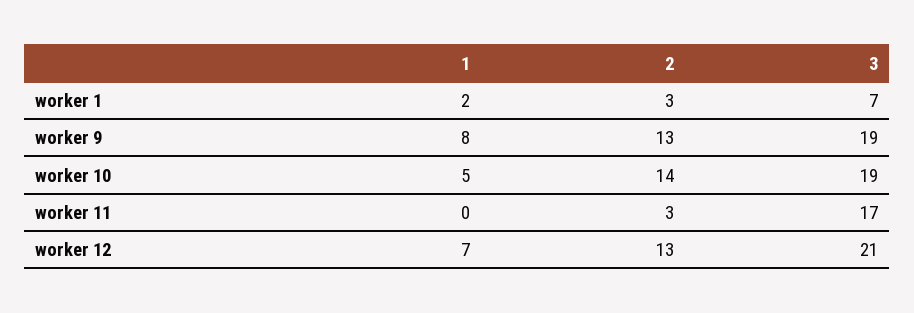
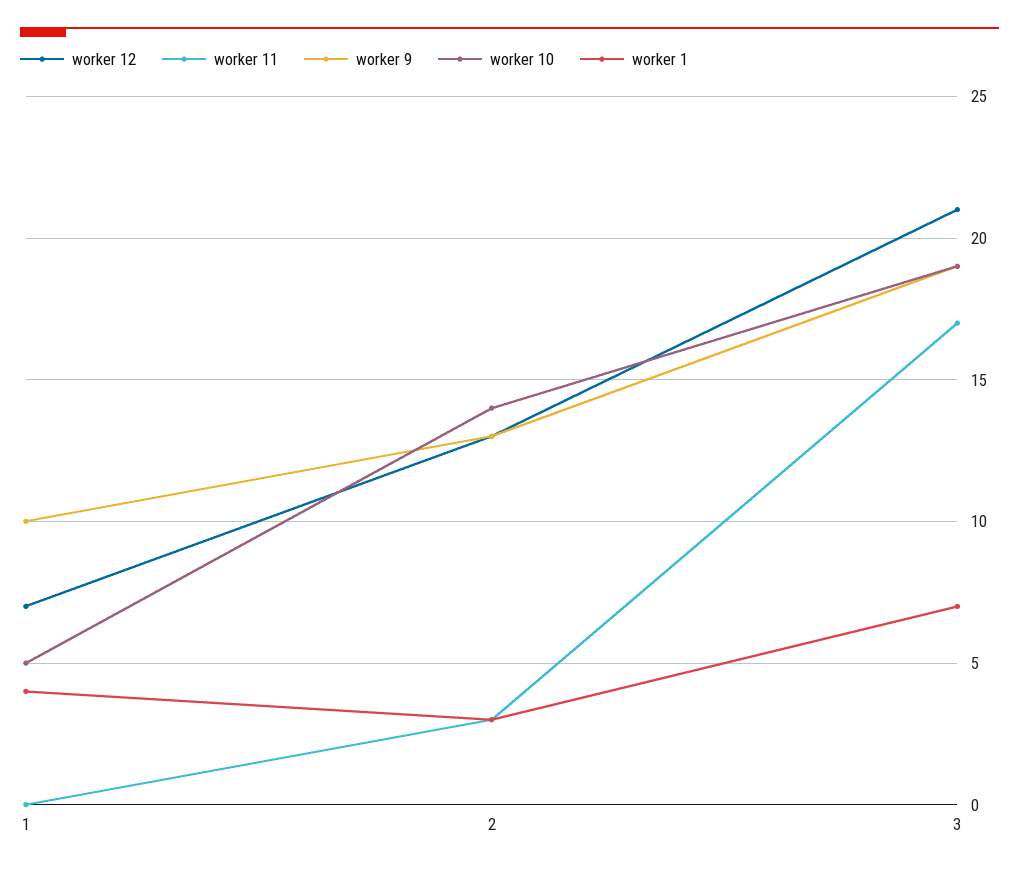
  {
    "worker 1": {
-     "1": 2,
+     "1": 4,
      "2": 3,
      "3": 7
    },
    "worker 9": {
-     "1": 8,
+     "1": 10,
      "2": 13,
      "3": 19
    },
    "worker 10": {
      "1": 5,
      "2": 14,
      "3": 19
    },
    "worker 11": {
      "1": 0,
      "2": 3,
      "3": 17
    },
    "worker 12": {
      "1": 7,
      "2": 13,
      "3": 21
    }
  }

